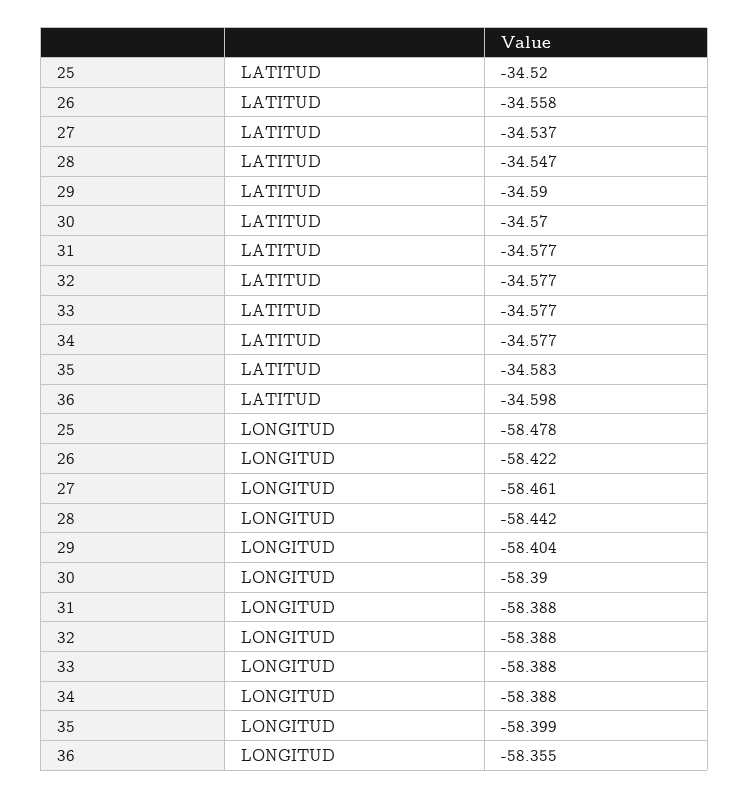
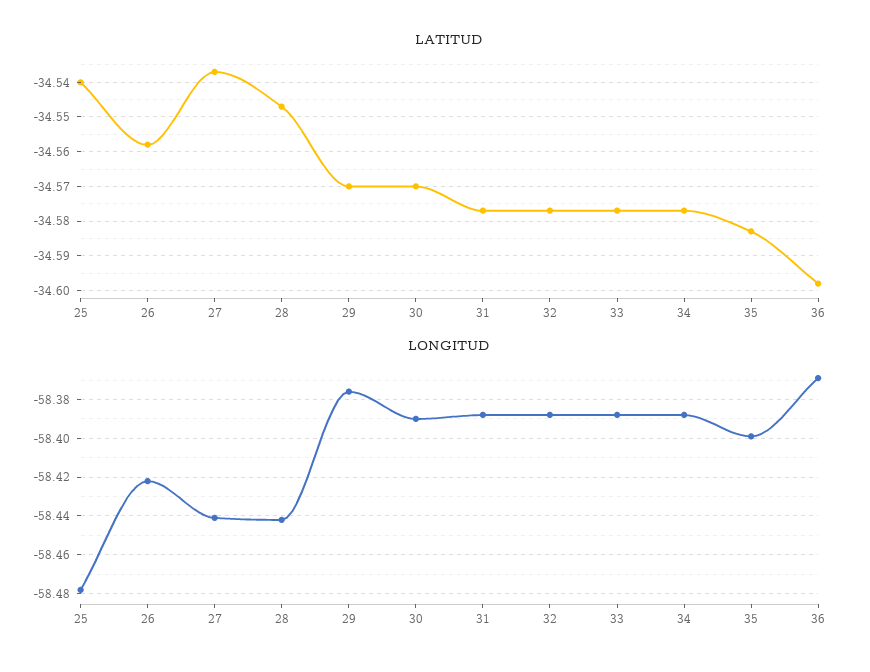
  {
    "LATITUD": {
-     "25": -34.52,
+     "25": -34.54,
      "26": -34.558,
      "27": -34.537,
      "28": -34.547,
-     "29": -34.59,
+     "29": -34.57,
      "30": -34.57,
      "31": -34.577,
      "32": -34.577,
      "33": -34.577,
      "34": -34.577,
      "35": -34.583,
      "36": -34.598
    },
    "LONGITUD": {
      "25": -58.478,
      "26": -58.422,
-     "27": -58.461,
+     "27": -58.44,
      "28": -58.442,
-     "29": -58.404,
+     "29": -58.375,
      "30": -58.39,
      "31": -58.388,
      "32": -58.388,
      "33": -58.388,
      "34": -58.388,
      "35": -58.399,
-     "36": -58.355
+     "36": -58.37
    }
  }

